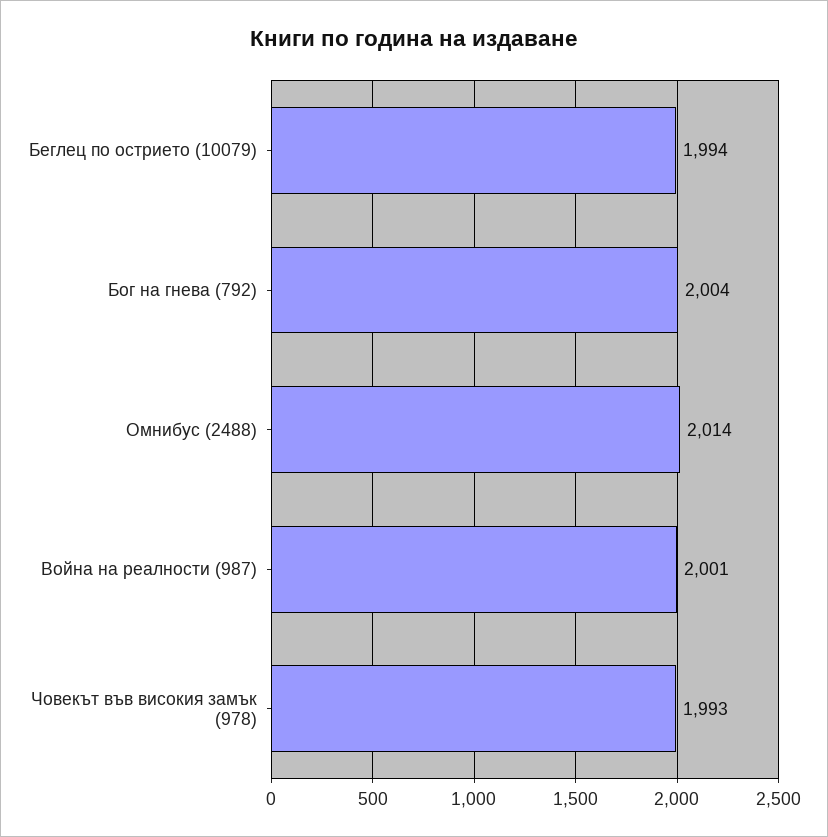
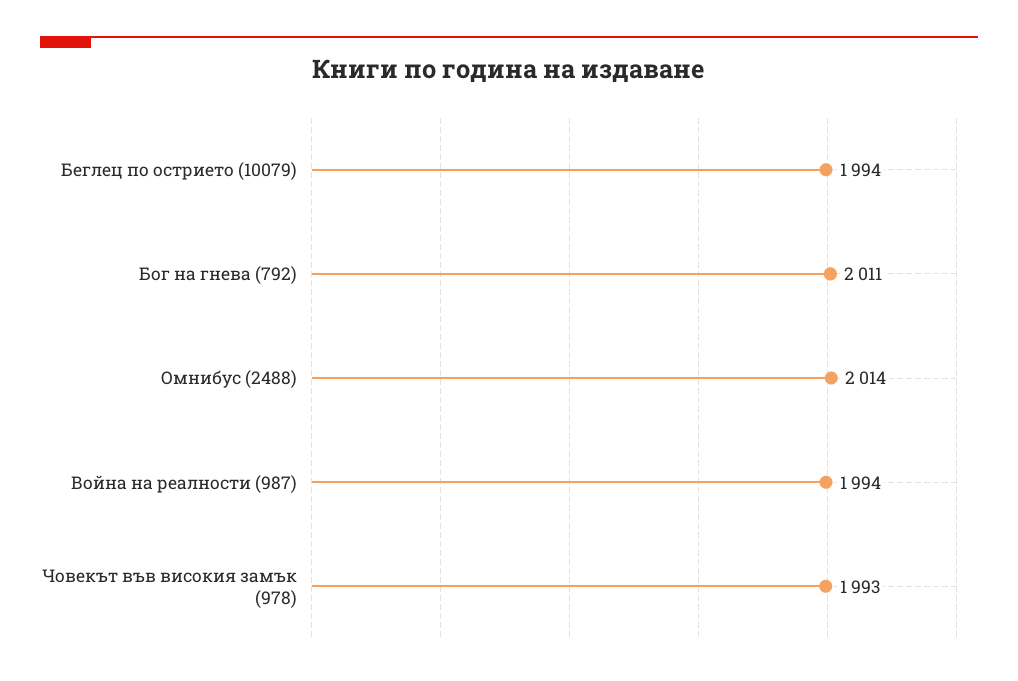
  {
    "Беглец по острието (10079)": 1994,
-   "Бог на гнева (792)": 2004,
+   "Бог на гнева (792)": 2011,
    "Омнибус (2488)": 2014,
-   "Война на реалности (987)": 2001,
+   "Война на реалности (987)": 1994,
    "Човекът във високия замък (978)": 1993
  }

